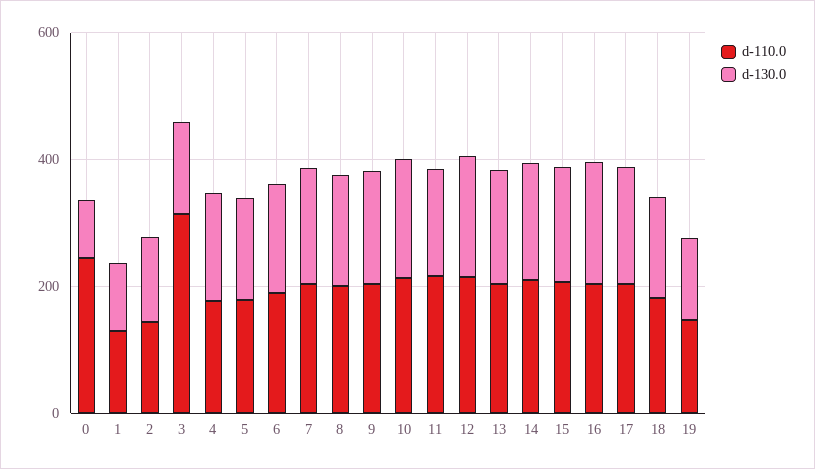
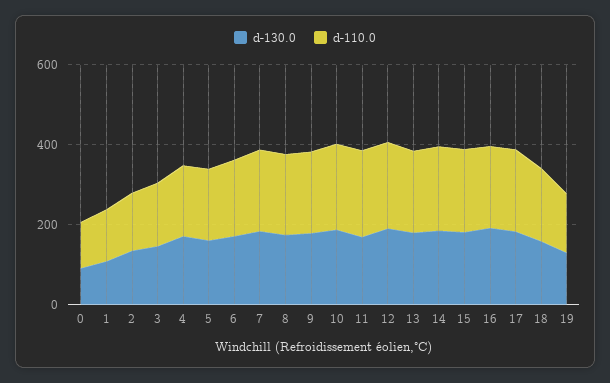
  {
    "d-110.0": {
-     "0": 250,
+     "0": 100,
      "1": 150,
      "2": 150,
-     "3": 300,
+     "3": 150,
      "4": 200,
      "5": 200,
      "6": 200,
      "7": 200,
      "8": 200,
      "9": 200,
      "10": 200,
      "11": 200,
      "12": 200,
      "13": 200,
      "14": 200,
      "15": 200,
      "16": 200,
      "17": 200,
      "18": 200,
      "19": 150
    },
    "d-130.0": {
      "0": 100,
      "1": 100,
      "2": 150,
      "3": 150,
      "4": 150,
      "5": 150,
      "6": 150,
      "7": 200,
      "8": 150,
      "9": 200,
      "10": 200,
      "11": 150,
      "12": 200,
      "13": 200,
      "14": 200,
      "15": 200,
      "16": 200,
      "17": 200,
      "18": 150,
      "19": 150
    }
  }

